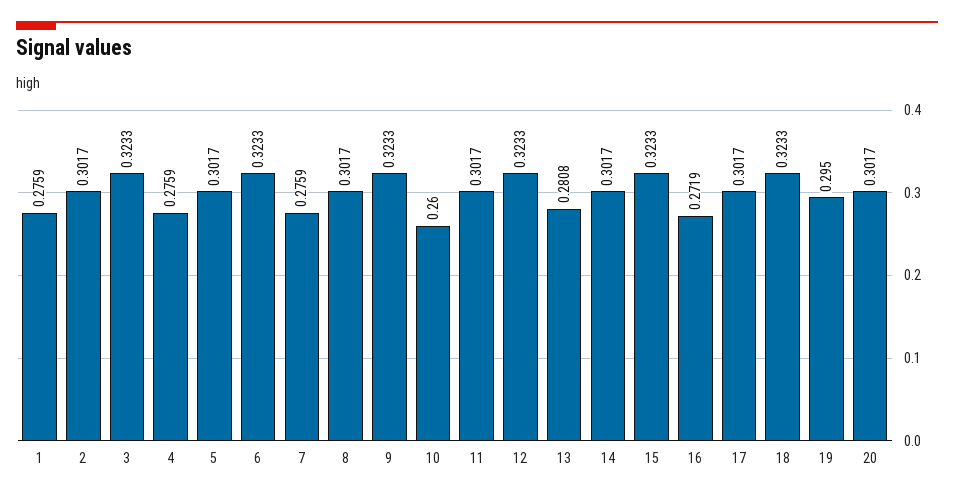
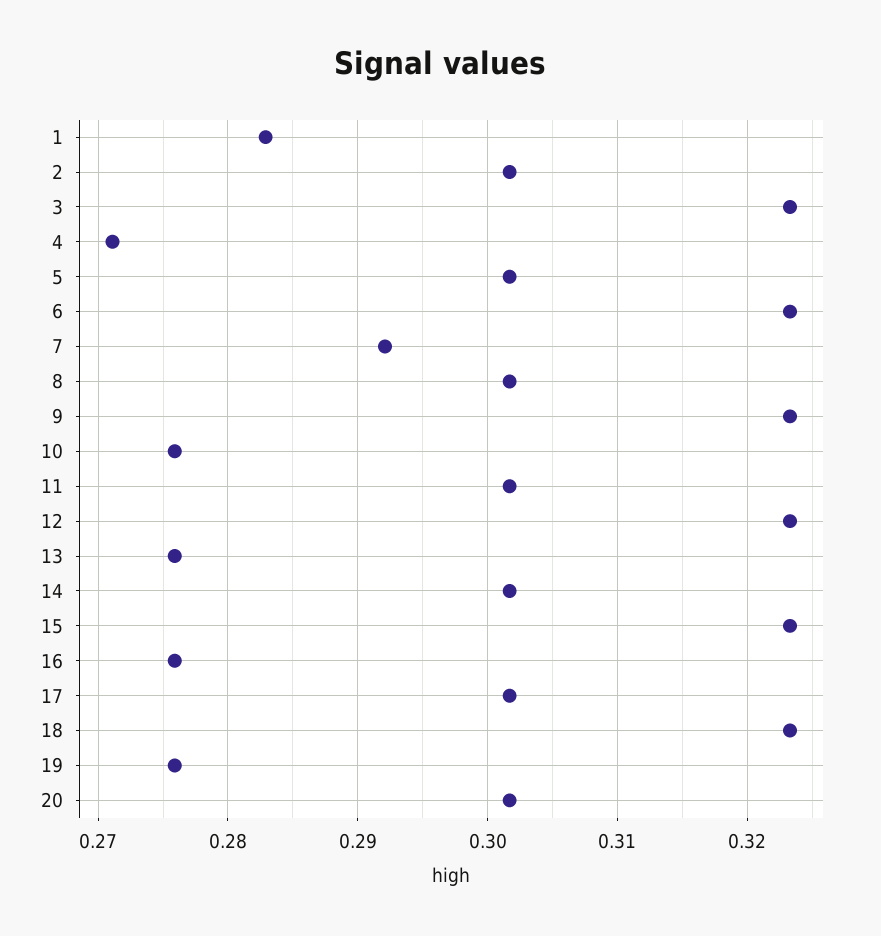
  {
-   "1": 0.2759,
+   "1": 0.283,
    "2": 0.3017,
    "3": 0.3233,
-   "4": 0.2759,
+   "4": 0.271,
    "5": 0.3017,
    "6": 0.3233,
-   "7": 0.2759,
+   "7": 0.292,
    "8": 0.3017,
    "9": 0.3233,
-   "10": 0.26,
+   "10": 0.276,
    "11": 0.3017,
    "12": 0.3233,
-   "13": 0.2808,
+   "13": 0.276,
    "14": 0.3017,
    "15": 0.3233,
-   "16": 0.2719,
+   "16": 0.276,
    "17": 0.3017,
    "18": 0.3233,
-   "19": 0.295,
+   "19": 0.276,
    "20": 0.3017
  }

